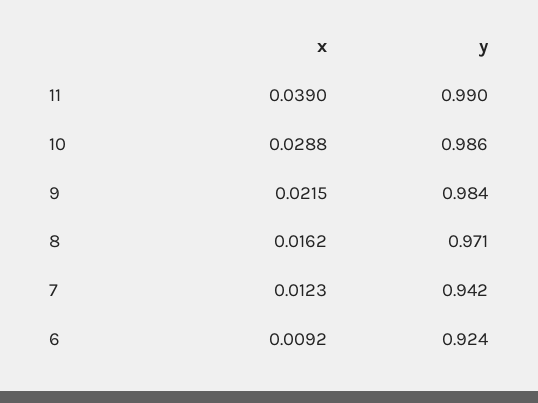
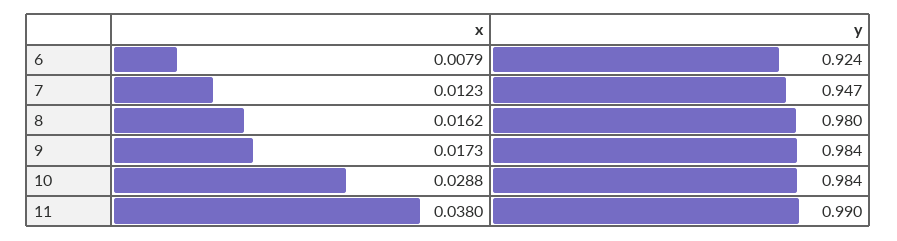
  {
    "x": {
-     "11": 0.039,
+     "11": 0.038,
      "10": 0.0288,
-     "9": 0.0215,
+     "9": 0.0173,
      "8": 0.0162,
      "7": 0.0123,
-     "6": 0.0092
+     "6": 0.0079
    },
    "y": {
      "11": 0.99,
-     "10": 0.986,
+     "10": 0.984,
      "9": 0.984,
-     "8": 0.971,
+     "8": 0.98,
-     "7": 0.942,
+     "7": 0.947,
      "6": 0.924
    }
  }

